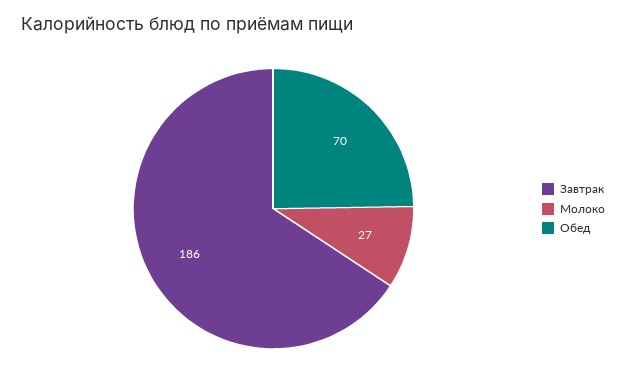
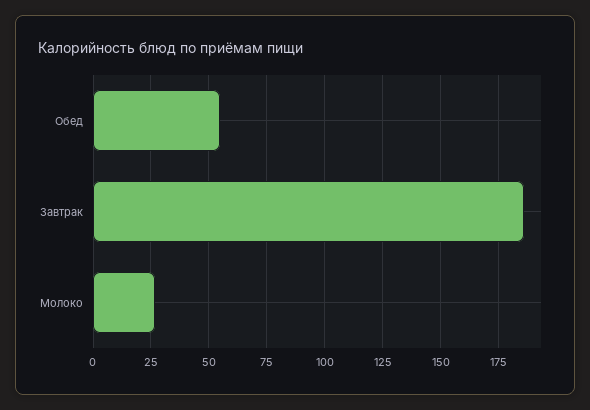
  {
    "Завтрак": 186,
    "Молоко": 27,
-   "Обед": 70
+   "Обед": 55
  }

